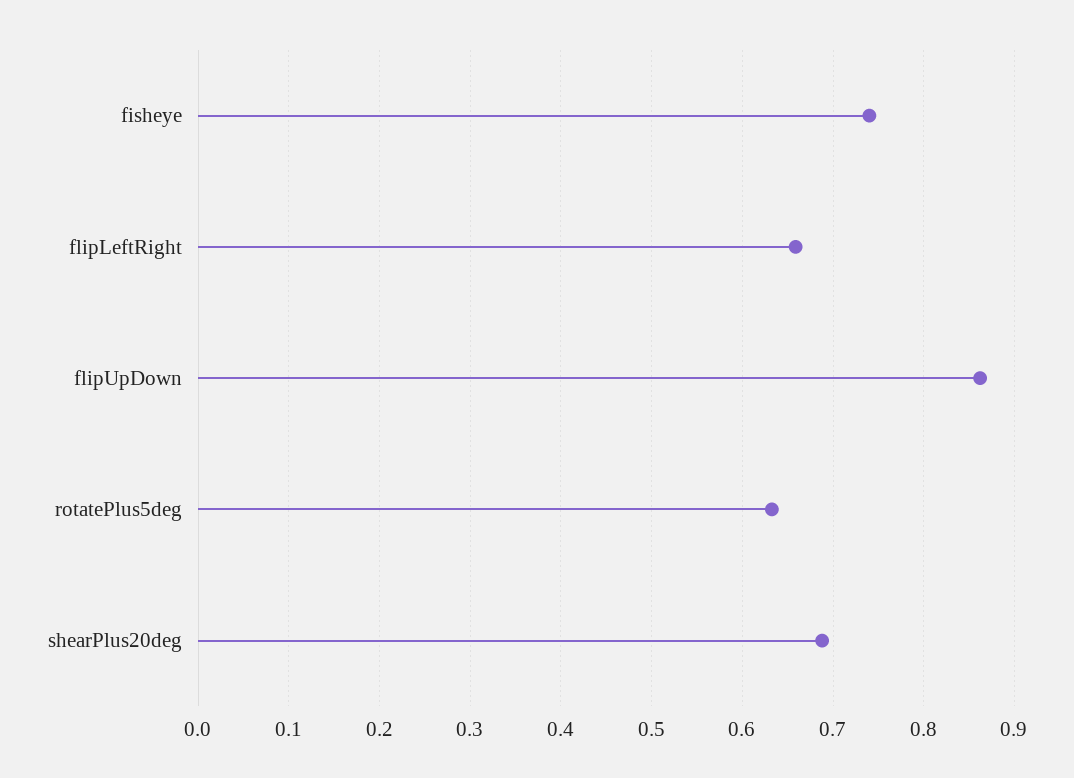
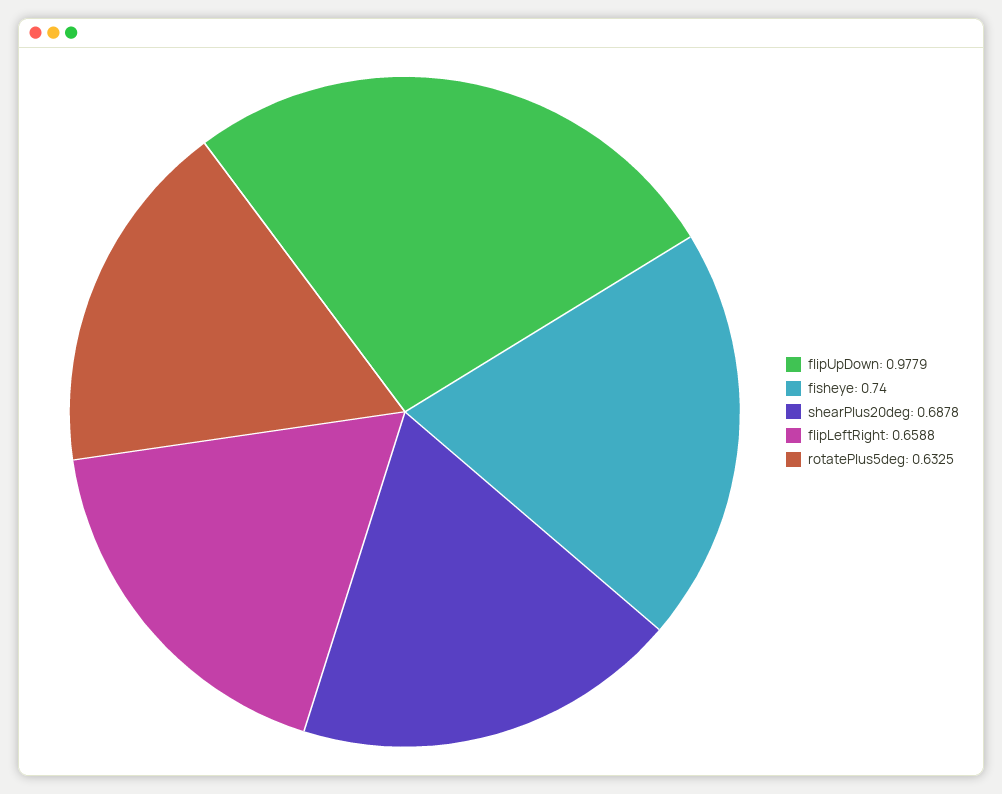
  {
    "fisheye": 0.74,
    "flipLeftRight": 0.6588,
-   "flipUpDown": 0.86,
+   "flipUpDown": 0.9779,
    "rotatePlus5deg": 0.6325,
    "shearPlus20deg": 0.6878
  }

